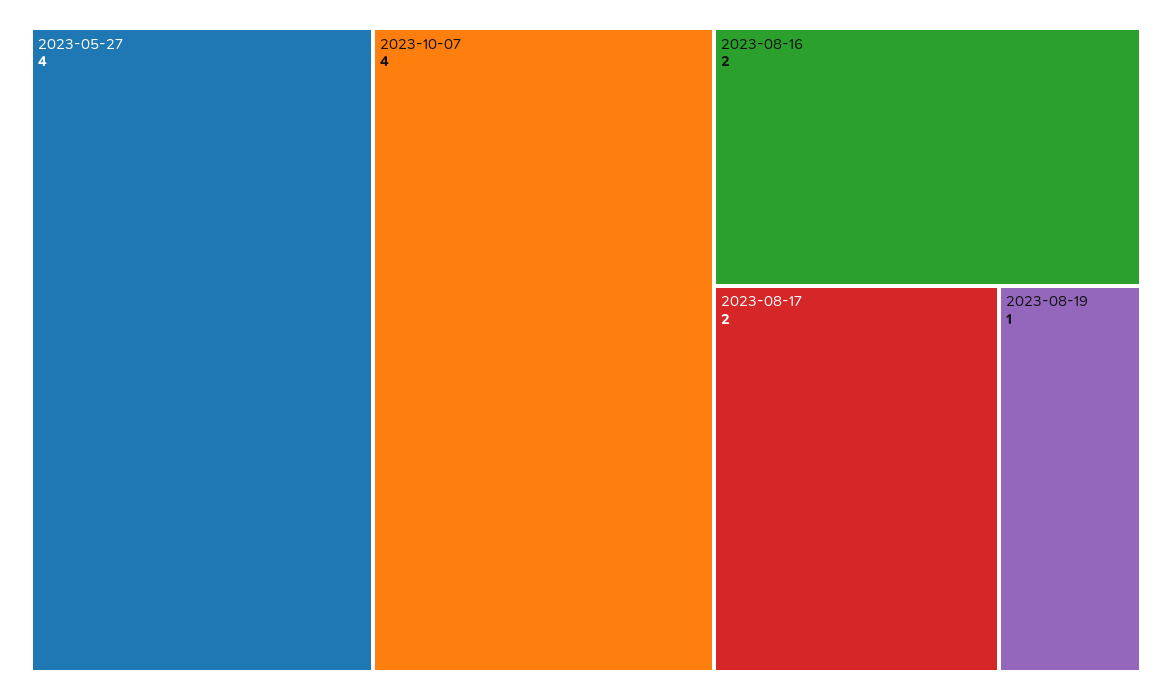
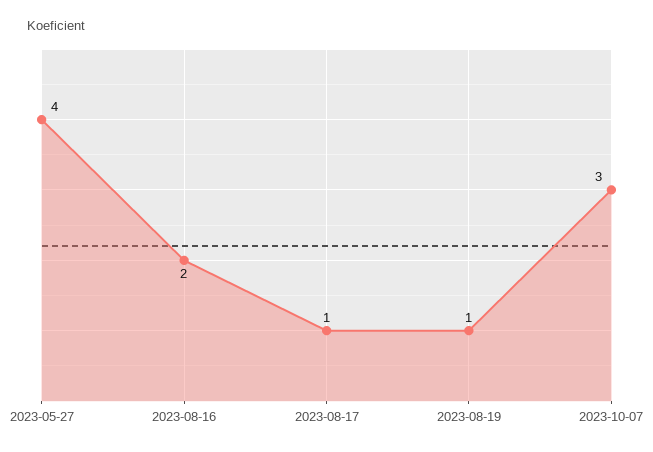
  {
    "2023-05-27": 4,
-   "2023-10-07": 4,
+   "2023-10-07": 3,
    "2023-08-16": 2,
-   "2023-08-17": 2,
+   "2023-08-17": 1,
    "2023-08-19": 1
  }

